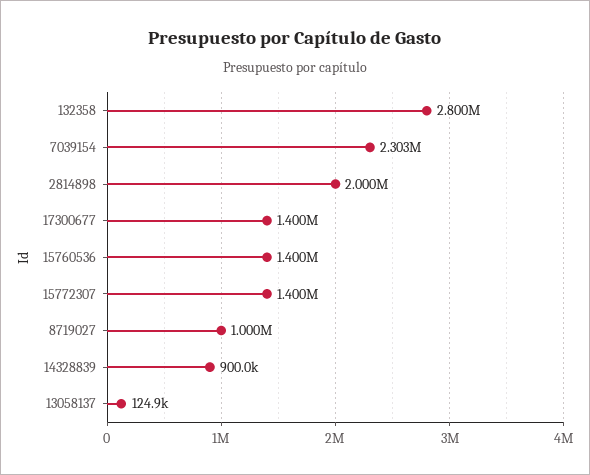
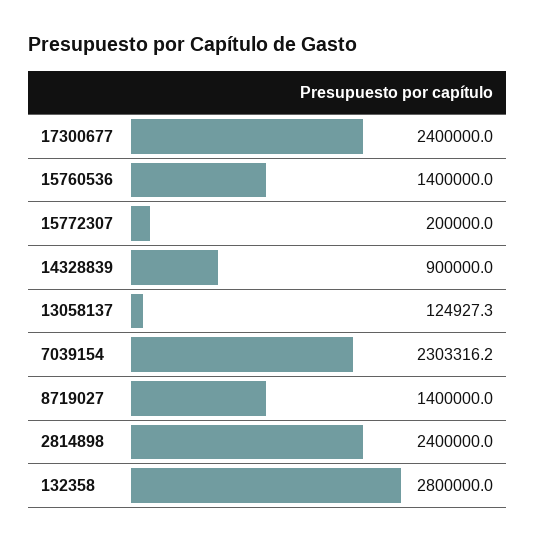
  {
    "132358": 2800000,
    "7039154": 2303316.2,
-   "2814898": 2000000,
+   "2814898": 2400000,
-   "17300677": 1400000,
+   "17300677": 2400000,
    "15760536": 1400000,
-   "15772307": 1400000,
+   "15772307": 200000,
-   "8719027": 1000000,
+   "8719027": 1400000,
    "14328839": 900000,
    "13058137": 124927.3
  }

